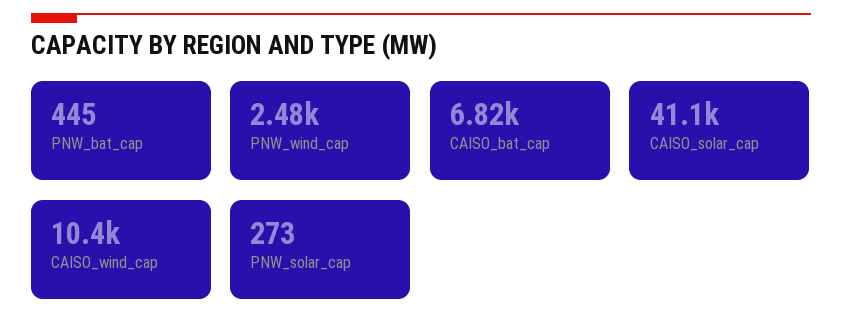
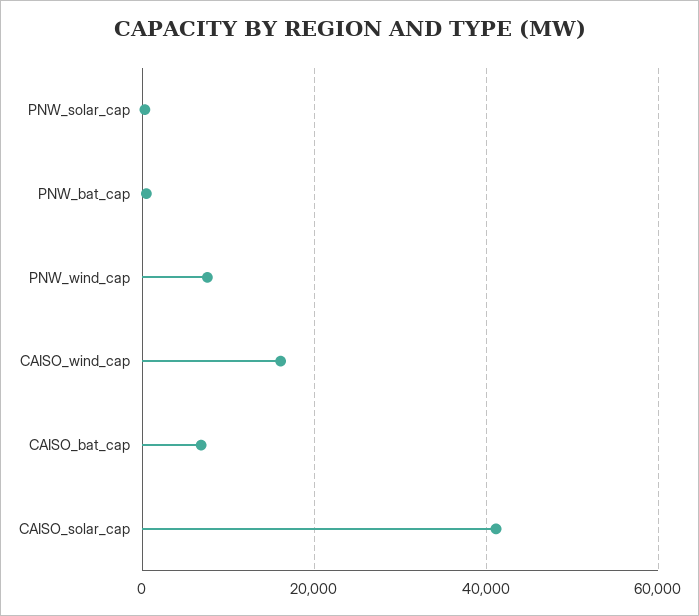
  {
    "PNW_bat_cap": 445,
-   "PNW_wind_cap": 2480,
+   "PNW_wind_cap": 8000,
    "CAISO_bat_cap": 6820,
    "CAISO_solar_cap": 41100,
-   "CAISO_wind_cap": 10400,
+   "CAISO_wind_cap": 16000,
    "PNW_solar_cap": 273
  }

